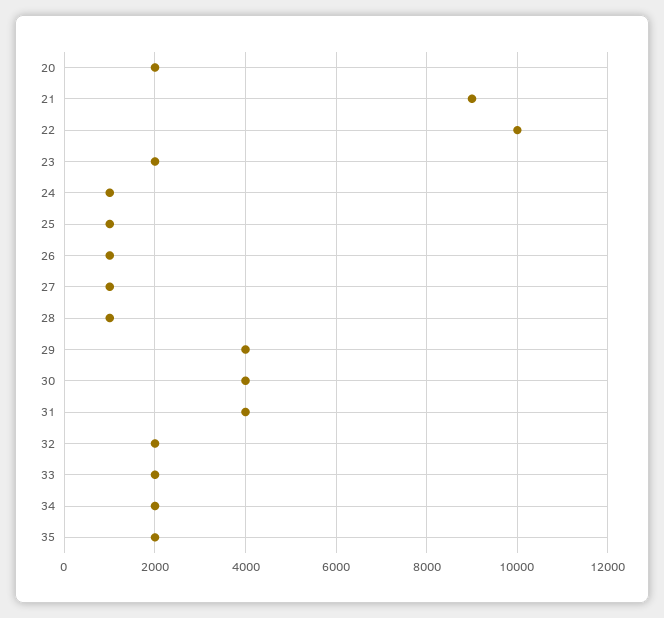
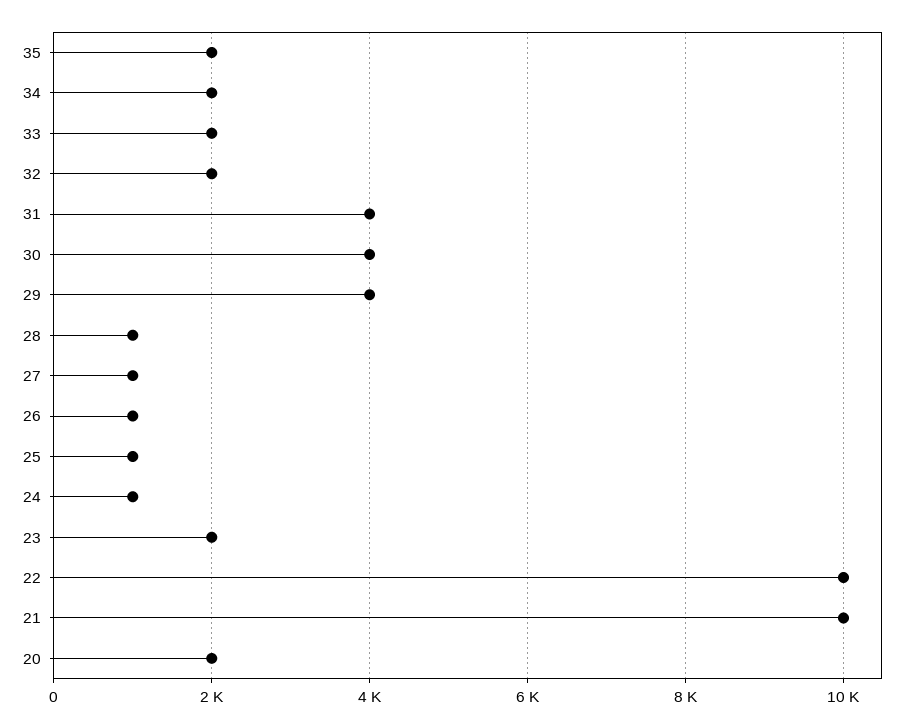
  {
    "20": 2000,
-   "21": 9000,
+   "21": 10000,
    "22": 10000,
    "23": 2000,
    "24": 1000,
    "25": 1000,
    "26": 1000,
    "27": 1000,
    "28": 1000,
    "29": 4000,
    "30": 4000,
    "31": 4000,
    "32": 2000,
    "33": 2000,
    "34": 2000,
    "35": 2000
  }

